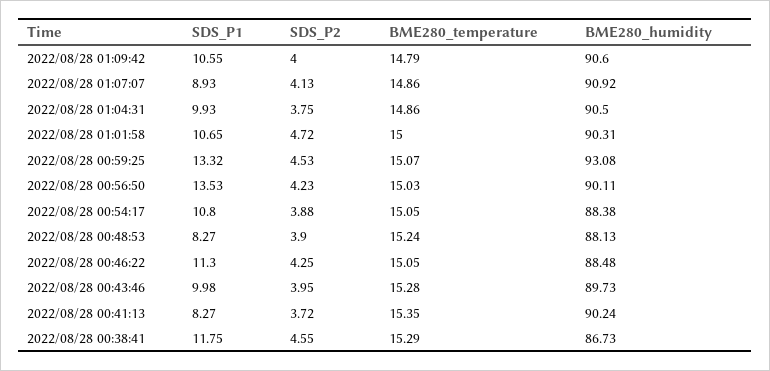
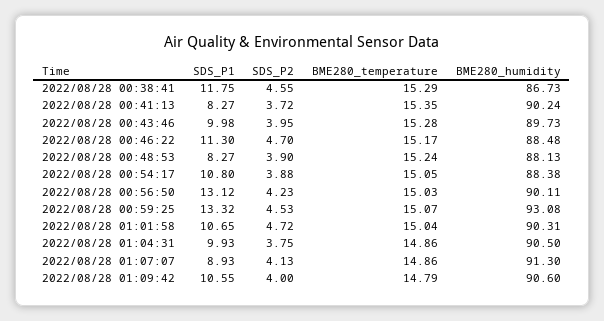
  {
    "SDS_P1": {
      "2022/08/28 01:09:42": 10.55,
      "2022/08/28 01:07:07": 8.93,
      "2022/08/28 01:04:31": 9.93,
      "2022/08/28 01:01:58": 10.65,
      "2022/08/28 00:59:25": 13.32,
-     "2022/08/28 00:56:50": 13.53,
+     "2022/08/28 00:56:50": 13.12,
      "2022/08/28 00:54:17": 10.8,
      "2022/08/28 00:48:53": 8.27,
      "2022/08/28 00:46:22": 11.3,
      "2022/08/28 00:43:46": 9.98,
      "2022/08/28 00:41:13": 8.27,
      "2022/08/28 00:38:41": 11.75
    },
    "SDS_P2": {
      "2022/08/28 01:09:42": 4,
      "2022/08/28 01:07:07": 4.13,
      "2022/08/28 01:04:31": 3.75,
      "2022/08/28 01:01:58": 4.72,
      "2022/08/28 00:59:25": 4.53,
      "2022/08/28 00:56:50": 4.23,
      "2022/08/28 00:54:17": 3.88,
      "2022/08/28 00:48:53": 3.9,
-     "2022/08/28 00:46:22": 4.25,
+     "2022/08/28 00:46:22": 4.7,
      "2022/08/28 00:43:46": 3.95,
      "2022/08/28 00:41:13": 3.72,
      "2022/08/28 00:38:41": 4.55
    },
    "BME280_temperature": {
      "2022/08/28 01:09:42": 14.79,
      "2022/08/28 01:07:07": 14.86,
      "2022/08/28 01:04:31": 14.86,
-     "2022/08/28 01:01:58": 15,
+     "2022/08/28 01:01:58": 15.04,
      "2022/08/28 00:59:25": 15.07,
      "2022/08/28 00:56:50": 15.03,
      "2022/08/28 00:54:17": 15.05,
      "2022/08/28 00:48:53": 15.24,
-     "2022/08/28 00:46:22": 15.05,
+     "2022/08/28 00:46:22": 15.17,
      "2022/08/28 00:43:46": 15.28,
      "2022/08/28 00:41:13": 15.35,
      "2022/08/28 00:38:41": 15.29
    },
    "BME280_humidity": {
      "2022/08/28 01:09:42": 90.6,
-     "2022/08/28 01:07:07": 90.92,
+     "2022/08/28 01:07:07": 91.3,
      "2022/08/28 01:04:31": 90.5,
      "2022/08/28 01:01:58": 90.31,
      "2022/08/28 00:59:25": 93.08,
      "2022/08/28 00:56:50": 90.11,
      "2022/08/28 00:54:17": 88.38,
      "2022/08/28 00:48:53": 88.13,
      "2022/08/28 00:46:22": 88.48,
      "2022/08/28 00:43:46": 89.73,
      "2022/08/28 00:41:13": 90.24,
      "2022/08/28 00:38:41": 86.73
    }
  }

